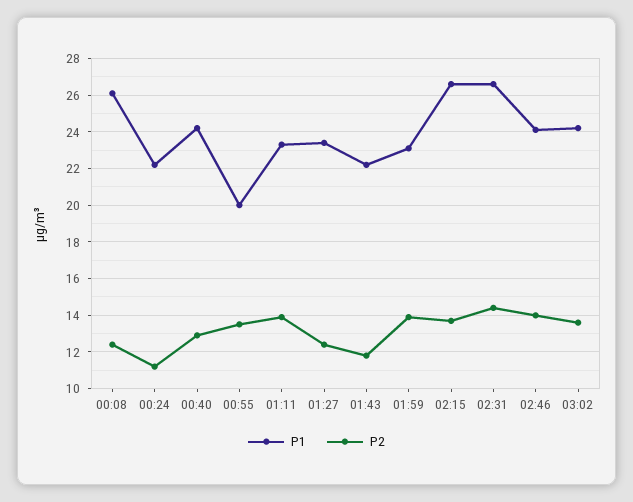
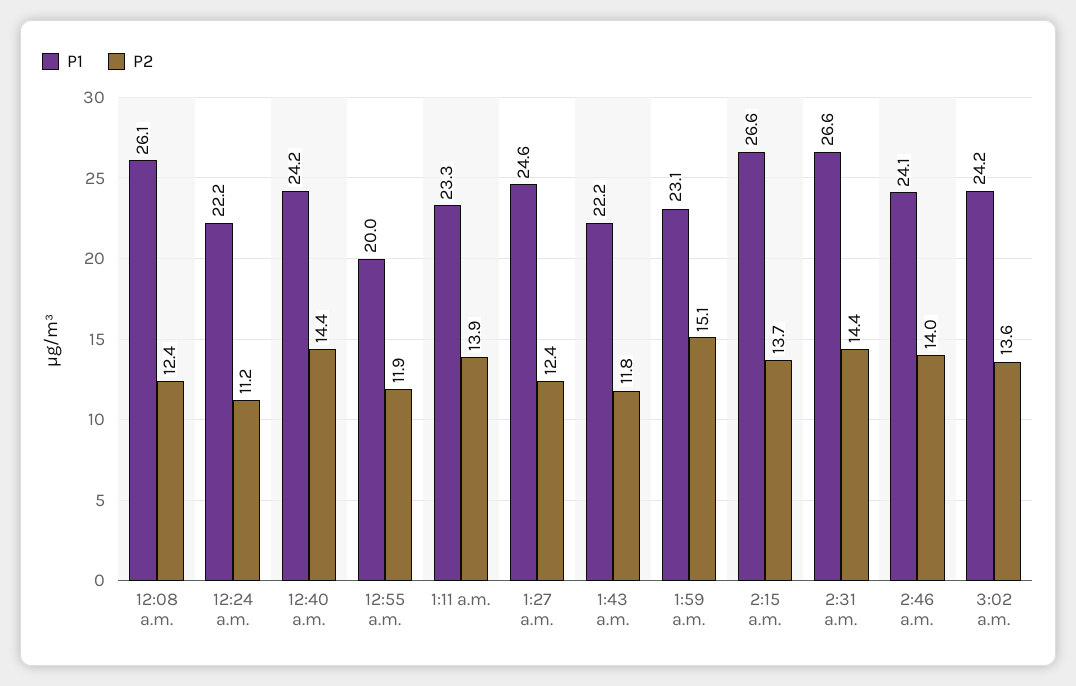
  {
    "P1": {
      "00:08": 26.1,
      "00:24": 22.2,
      "00:40": 24.2,
      "00:55": 20,
      "01:11": 23.3,
-     "01:27": 23.5,
+     "01:27": 24.6,
      "01:43": 22.2,
      "01:59": 23.1,
      "02:15": 26.6,
      "02:31": 26.6,
      "02:46": 24.1,
      "03:02": 24.2
    },
    "P2": {
      "00:08": 12.4,
      "00:24": 11.2,
-     "00:40": 13,
+     "00:40": 14.4,
-     "00:55": 13.5,
+     "00:55": 11.9,
      "01:11": 13.9,
      "01:27": 12.4,
      "01:43": 11.8,
-     "01:59": 14,
+     "01:59": 15.1,
      "02:15": 13.7,
      "02:31": 14.4,
      "02:46": 14,
      "03:02": 13.6
    }
  }

